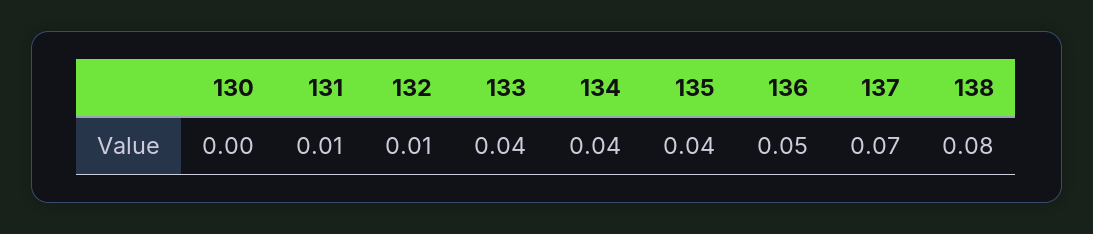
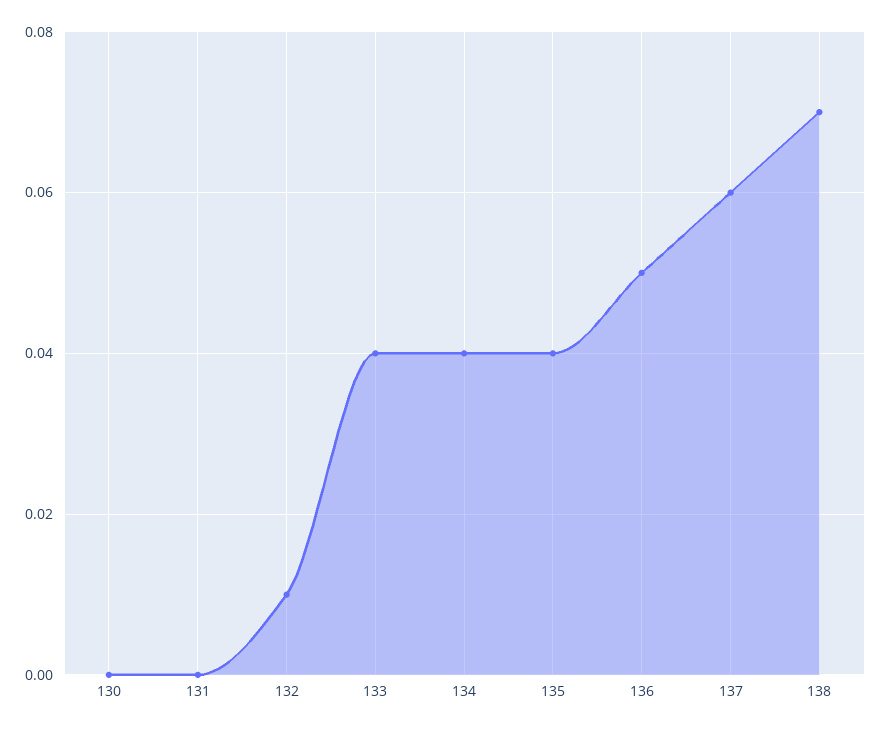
  {
    "130": 0,
-   "131": 0.01,
+   "131": 0,
    "132": 0.01,
    "133": 0.04,
    "134": 0.04,
    "135": 0.04,
    "136": 0.05,
-   "137": 0.07,
+   "137": 0.06,
-   "138": 0.08
+   "138": 0.07
  }

